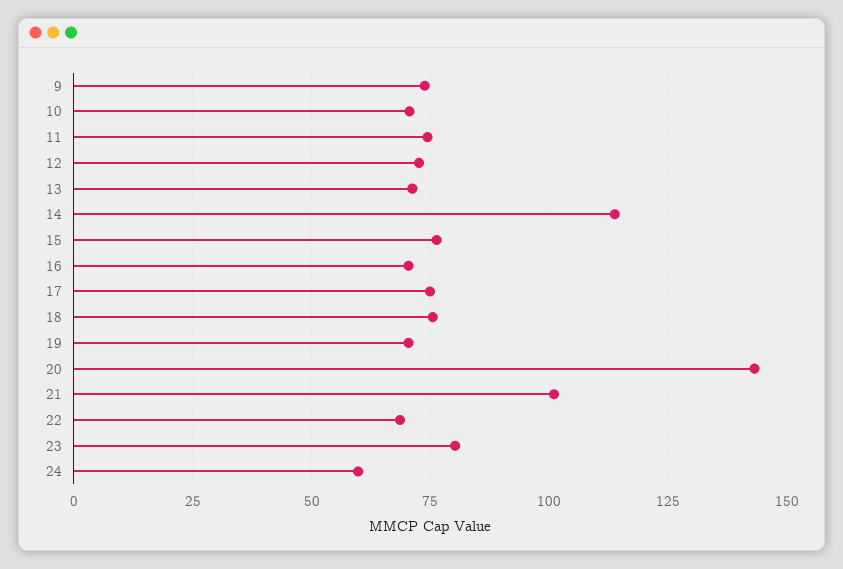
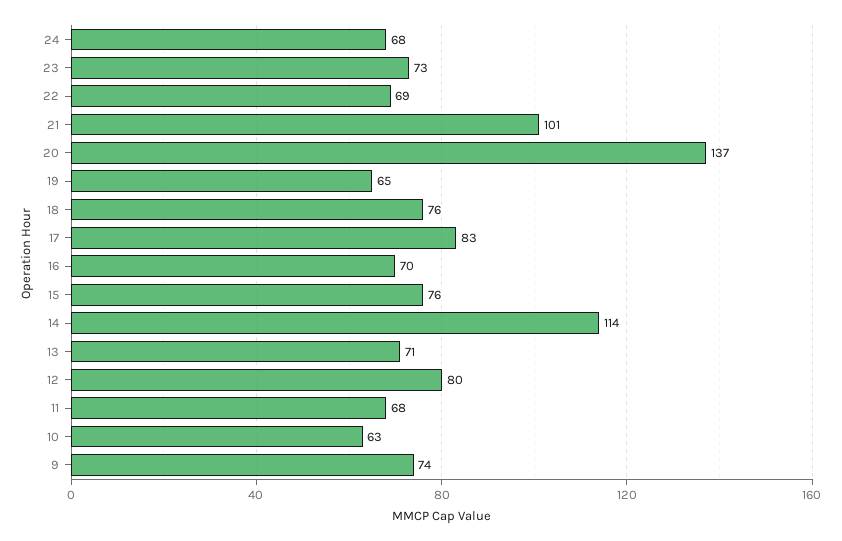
  {
    "9": 74,
-   "10": 70,
+   "10": 63,
-   "11": 75,
+   "11": 68,
-   "12": 72.5,
+   "12": 80,
    "13": 71,
    "14": 114,
    "15": 76,
    "16": 70,
-   "17": 75,
+   "17": 83,
    "18": 76,
-   "19": 70,
+   "19": 65,
-   "20": 142.5,
+   "20": 137,
    "21": 101,
    "22": 69,
-   "23": 80,
+   "23": 73,
-   "24": 60
+   "24": 68
  }

